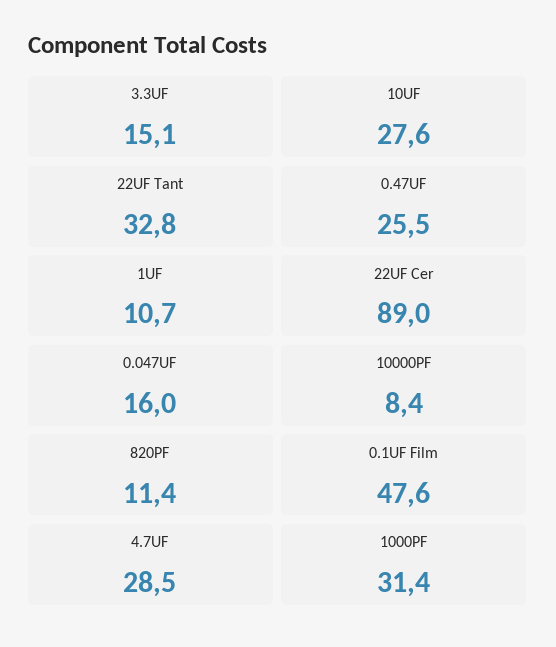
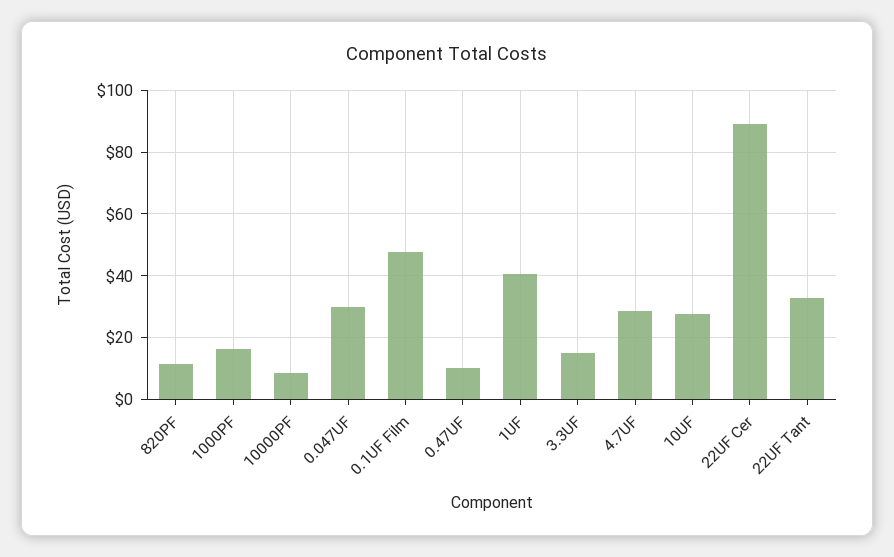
  {
    "3.3UF": 15.1,
    "10UF": 27.6,
    "22UF Tant": 32.8,
-   "0.47UF": 25.5,
+   "0.47UF": 10,
-   "1UF": 10.7,
+   "1UF": 40,
    "22UF Cer": 89,
-   "0.047UF": 16,
+   "0.047UF": 30,
    "10000PF": 8.4,
    "820PF": 11.4,
    "0.1UF Film": 47.6,
    "4.7UF": 28.5,
-   "1000PF": 31.4
+   "1000PF": 16
  }

